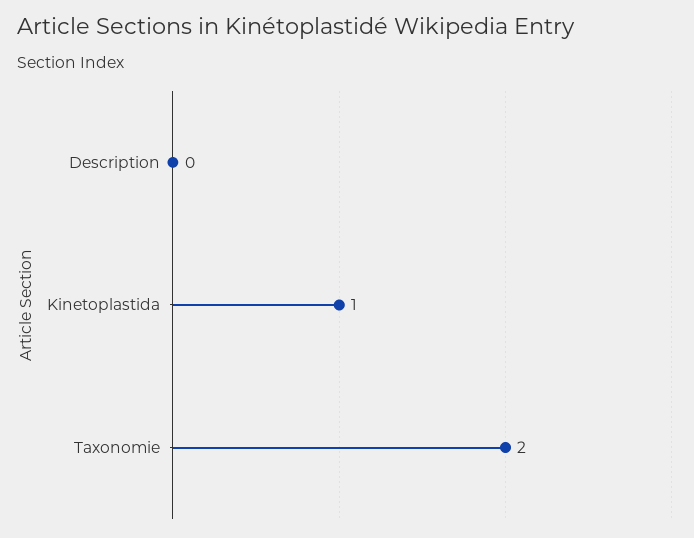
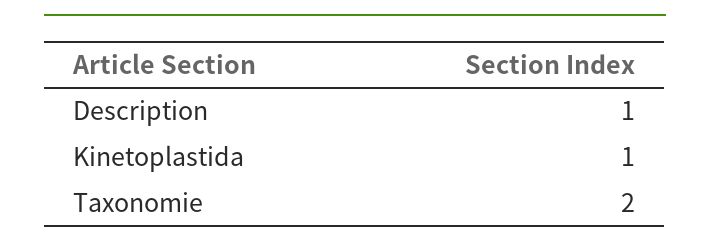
  {
-   "Description": 0,
+   "Description": 1,
    "Kinetoplastida": 1,
    "Taxonomie": 2
  }

